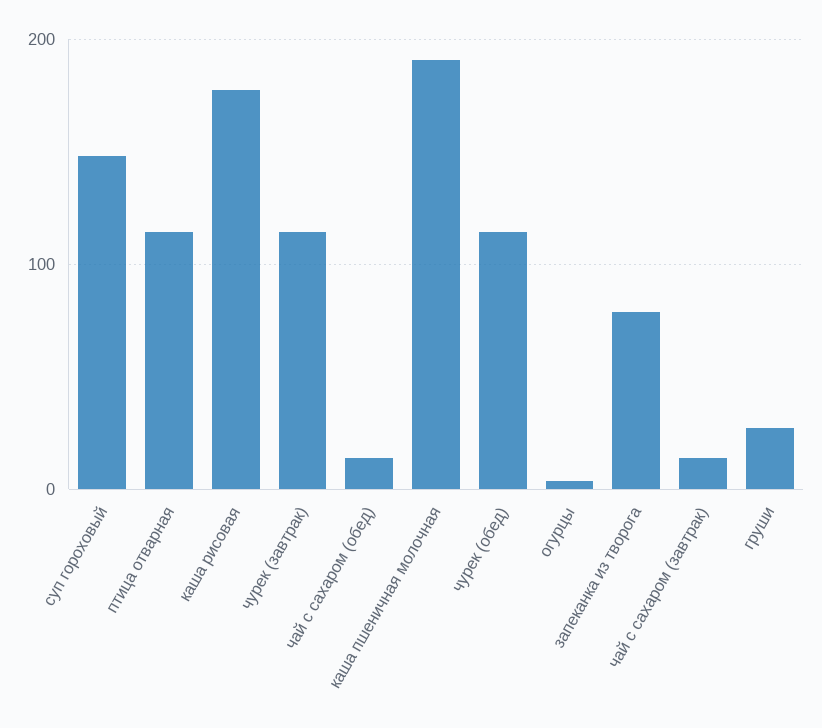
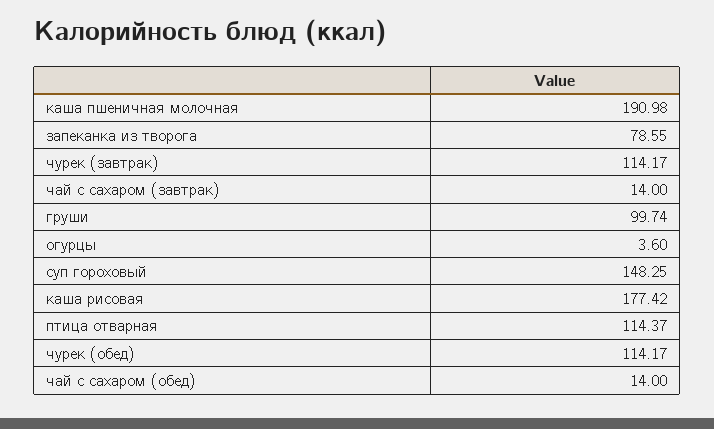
  {
    "суп гороховый": 148.25,
    "птица отварная": 114.37,
    "каша рисовая": 177.42,
    "чурек (завтрак)": 114.17,
    "чай с сахаром (обед)": 14,
    "каша пшеничная молочная": 190.98,
    "чурек (обед)": 114.17,
    "огурцы": 3.6,
    "запеканка из творога": 78.55,
    "чай с сахаром (завтрак)": 14,
-   "груши": 30
+   "груши": 99.74
  }

